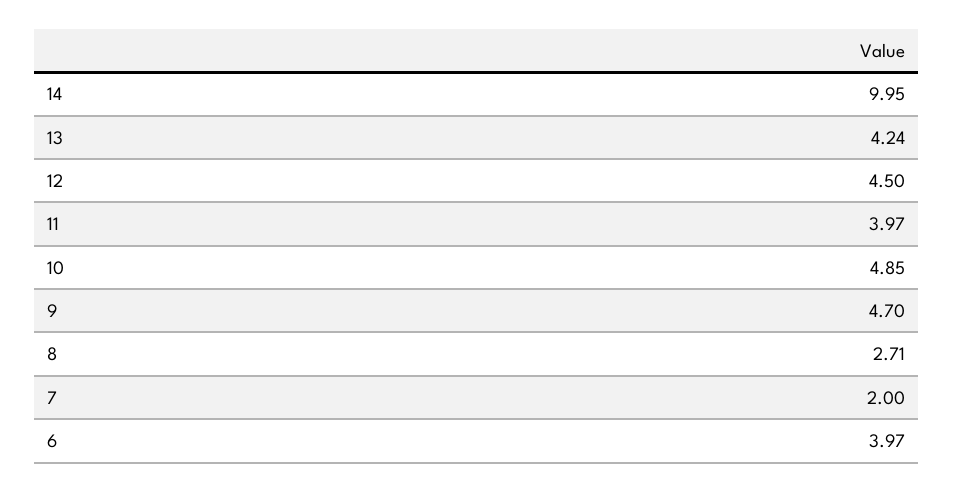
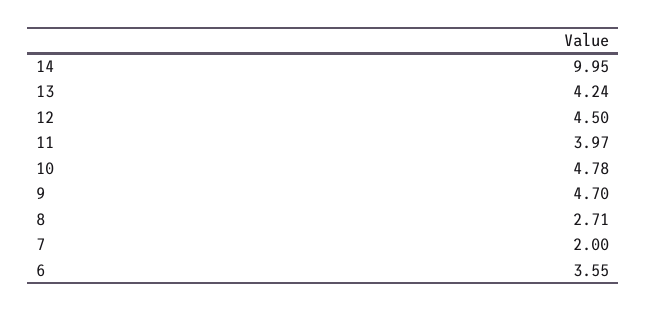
  {
    "14": 9.95,
    "13": 4.24,
    "12": 4.5,
    "11": 3.97,
-   "10": 4.85,
+   "10": 4.78,
    "9": 4.7,
    "8": 2.71,
    "7": 2,
-   "6": 3.97
+   "6": 3.55
  }

